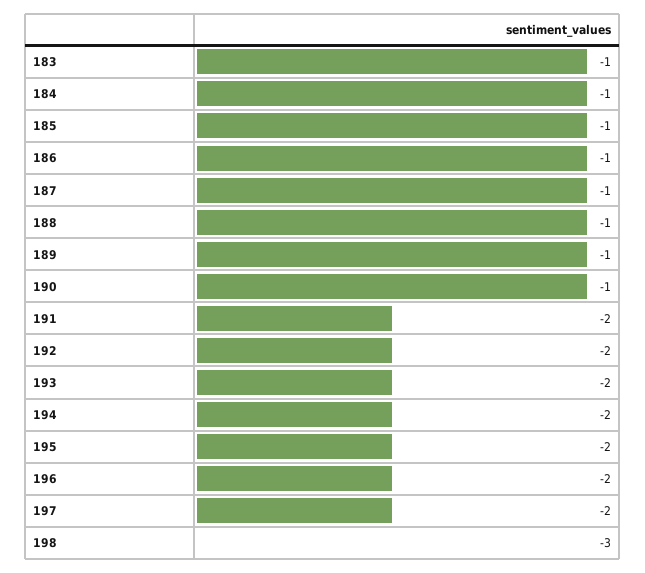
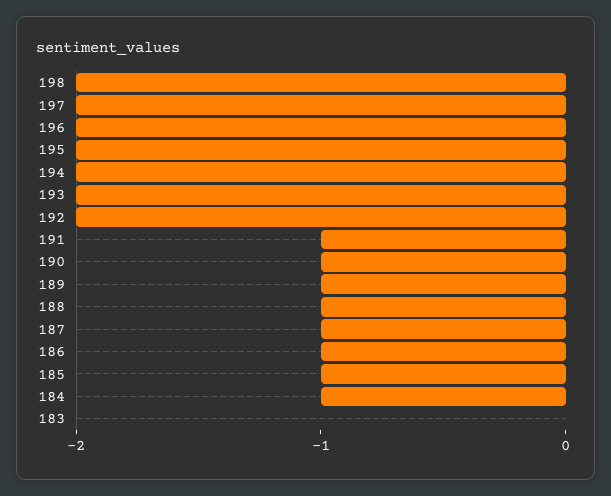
  {
-   "183": -1,
+   "183": 0,
    "184": -1,
    "185": -1,
    "186": -1,
    "187": -1,
    "188": -1,
    "189": -1,
    "190": -1,
-   "191": -2,
+   "191": -1,
    "192": -2,
    "193": -2,
    "194": -2,
    "195": -2,
    "196": -2,
    "197": -2,
-   "198": -3
+   "198": -2
  }

